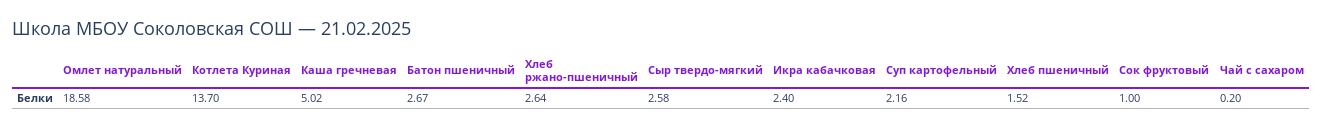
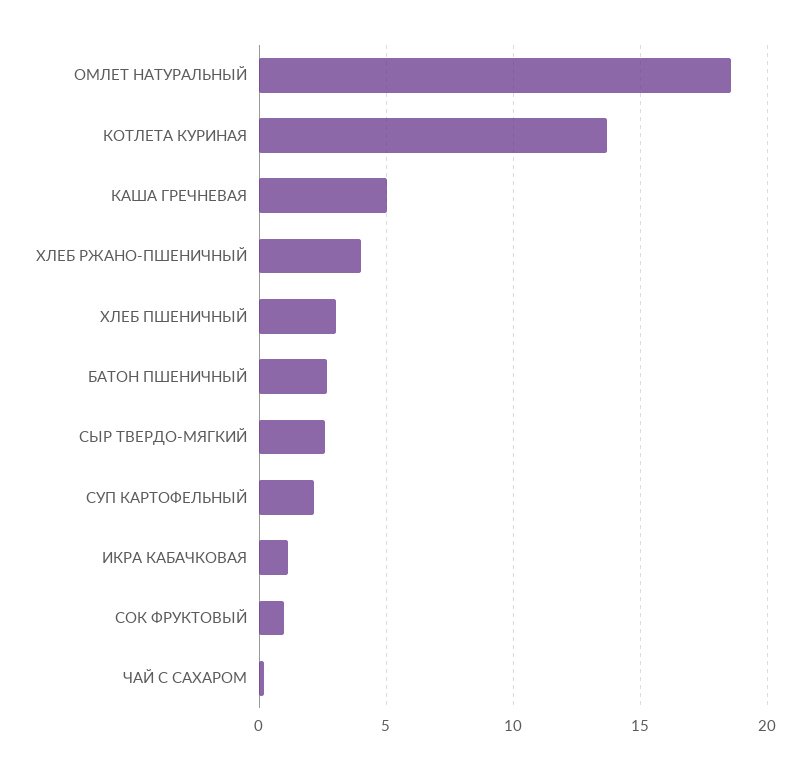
  {
    "Омлет натуральный": 18.58,
    "Котлета Куриная": 13.7,
    "Каша гречневая": 5.02,
    "Батон пшеничный": 2.67,
-   "Хлеб ржано-пшеничный": 2.64,
+   "Хлеб ржано-пшеничный": 4,
    "Сыр твердо-мягкий": 2.58,
-   "Икра кабачковая": 2.4,
+   "Икра кабачковая": 1,
    "Суп картофельный": 2.16,
-   "Хлеб пшеничный": 1.52,
+   "Хлеб пшеничный": 3,
    "Сок фруктовый": 1,
    "Чай с сахаром": 0.2
  }

